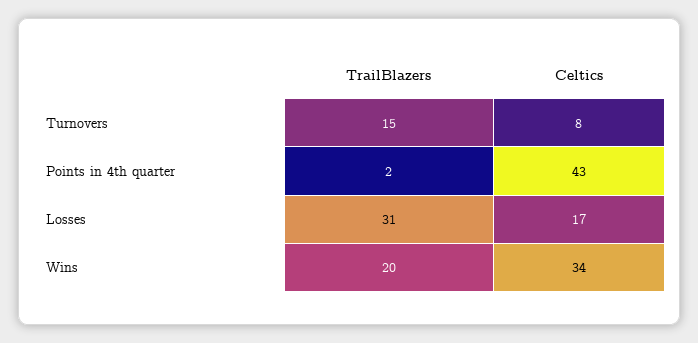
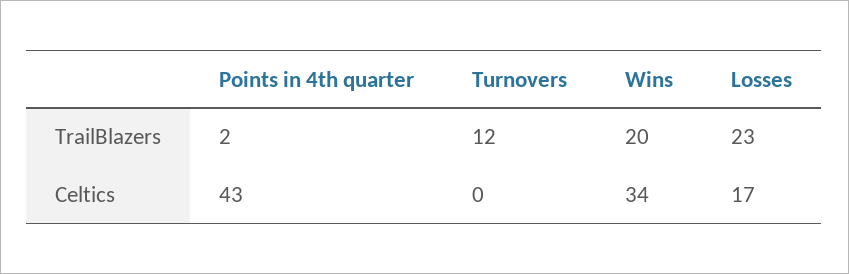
  {
    "TrailBlazers": {
-     "Turnovers": 15,
+     "Turnovers": 12,
      "Points in 4th quarter": 2,
-     "Losses": 31,
+     "Losses": 23,
      "Wins": 20
    },
    "Celtics": {
-     "Turnovers": 8,
+     "Turnovers": 0,
      "Points in 4th quarter": 43,
      "Losses": 17,
      "Wins": 34
    }
  }

